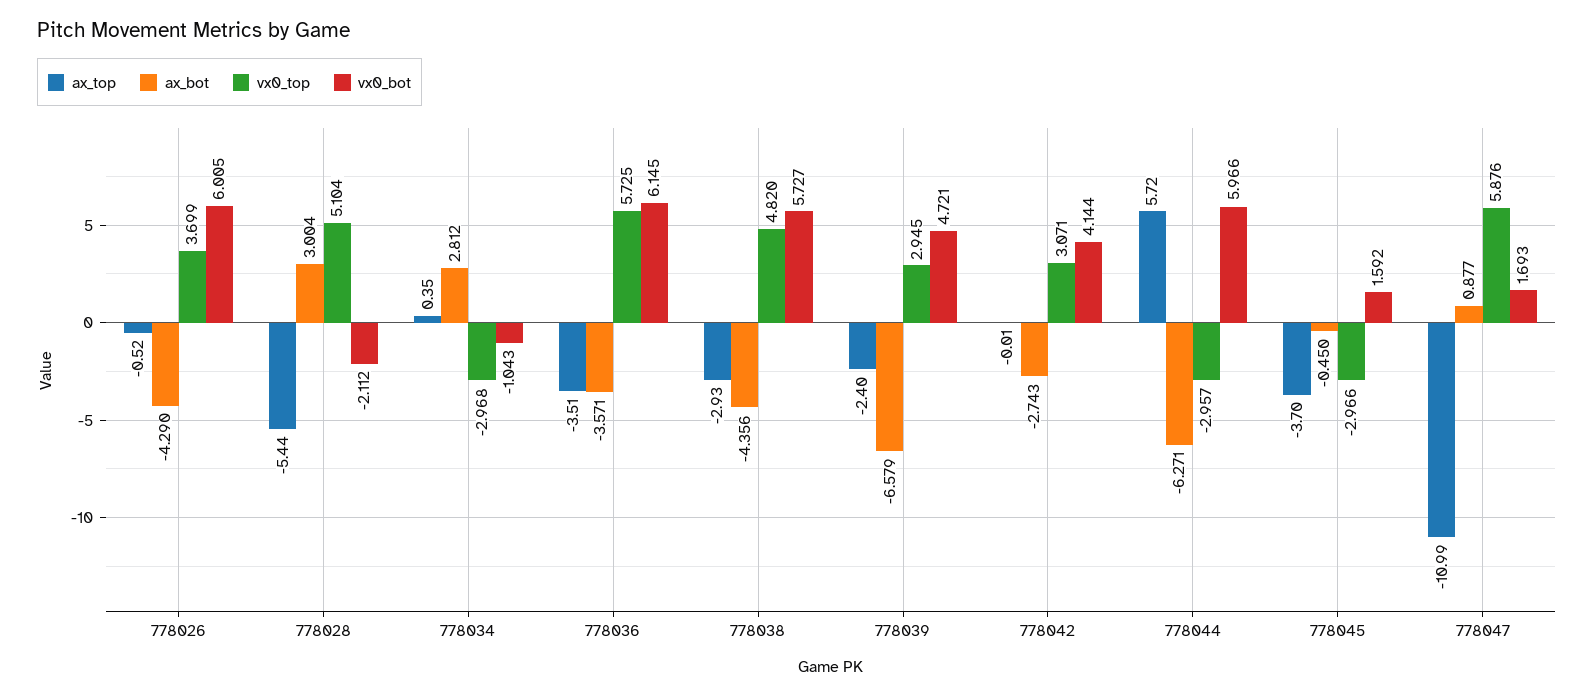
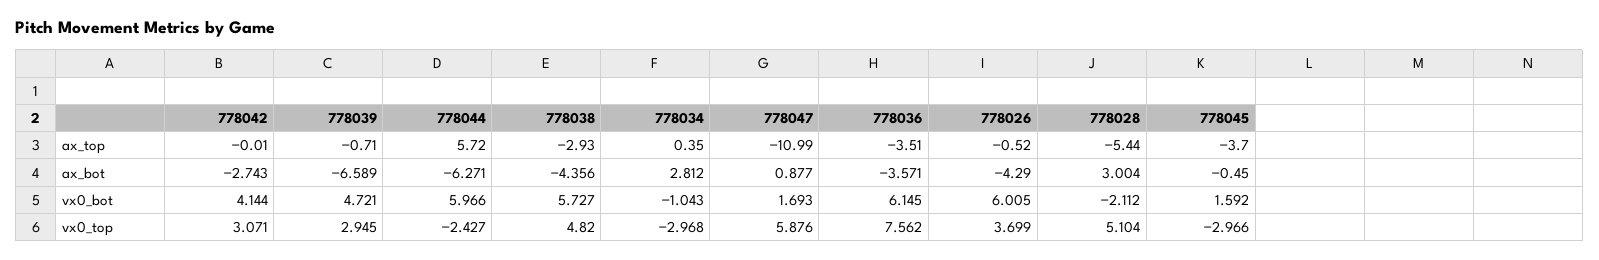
  {
    "ax_top": {
      "778026": -0.52,
      "778028": -5.44,
      "778034": 0.35,
      "778036": -3.51,
      "778038": -2.93,
-     "778039": -2.4,
+     "778039": -0.71,
      "778042": -0.01,
      "778044": 5.72,
      "778045": -3.7,
      "778047": -10.99
    },
    "ax_bot": {
      "778026": -4.29,
      "778028": 3.004,
      "778034": 2.812,
      "778036": -3.571,
      "778038": -4.356,
-     "778039": -6.579,
+     "778039": -6.589,
      "778042": -2.743,
      "778044": -6.271,
      "778045": -0.45,
      "778047": 0.877
    },
    "vx0_top": {
      "778026": 3.699,
      "778028": 5.104,
      "778034": -2.968,
-     "778036": 5.725,
+     "778036": 7.562,
      "778038": 4.82,
      "778039": 2.945,
      "778042": 3.071,
-     "778044": -2.957,
+     "778044": -2.427,
      "778045": -2.966,
      "778047": 5.876
    },
    "vx0_bot": {
      "778026": 6.005,
      "778028": -2.112,
      "778034": -1.043,
      "778036": 6.145,
      "778038": 5.727,
      "778039": 4.721,
      "778042": 4.144,
      "778044": 5.966,
      "778045": 1.592,
      "778047": 1.693
    }
  }

